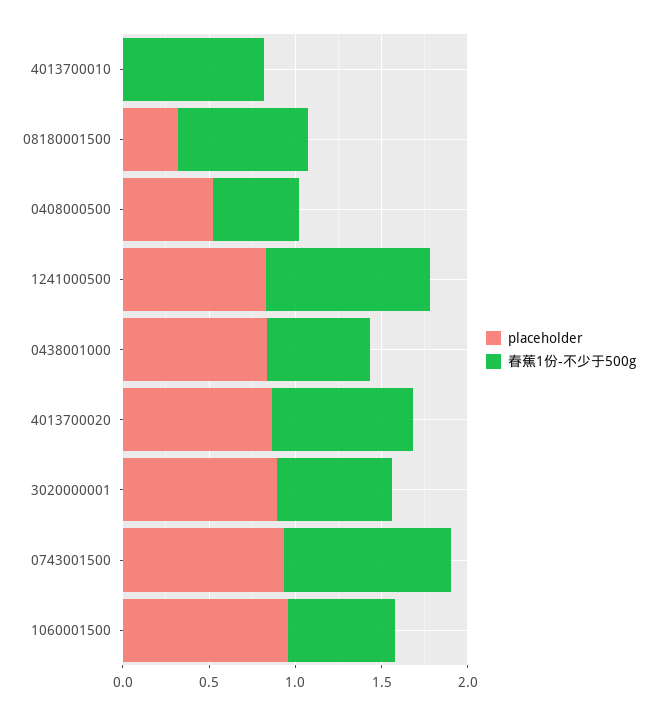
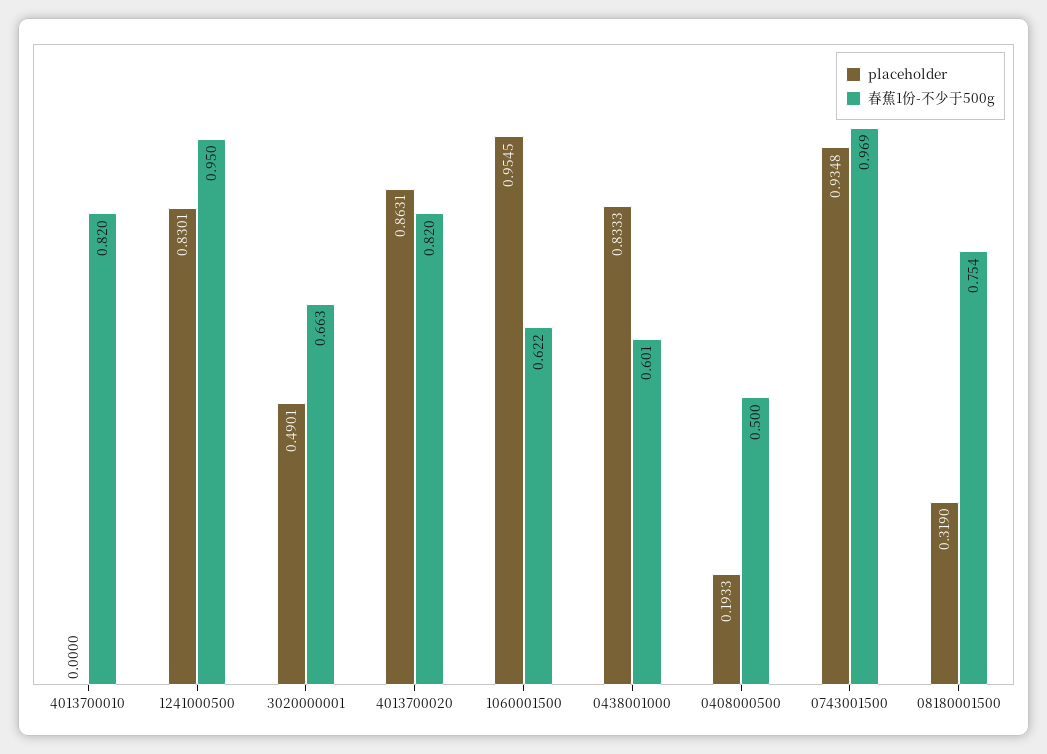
  {
    "placeholder": {
      "4013700010": 0,
      "08180001500": 0.319,
-     "0408000500": 0.5,
+     "0408000500": 0.1933,
      "1241000500": 0.8301,
      "0438001000": 0.8333,
      "4013700020": 0.8631,
-     "3020000001": 0.9,
+     "3020000001": 0.4901,
      "0743001500": 0.9348,
      "1060001500": 0.9545
    },
    "春蕉1份-不少于500g": {
      "4013700010": 0.82,
      "08180001500": 0.754,
      "0408000500": 0.5,
      "1241000500": 0.95,
      "0438001000": 0.601,
      "4013700020": 0.82,
      "3020000001": 0.663,
      "0743001500": 0.969,
      "1060001500": 0.622
    }
  }

